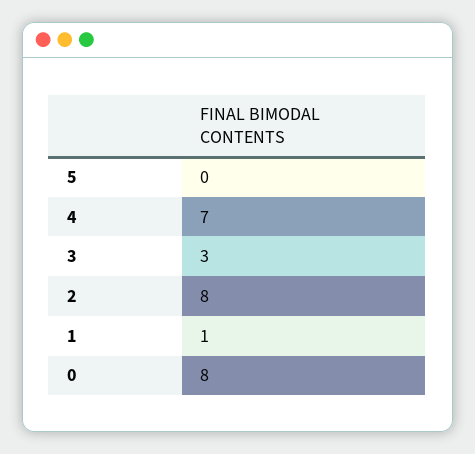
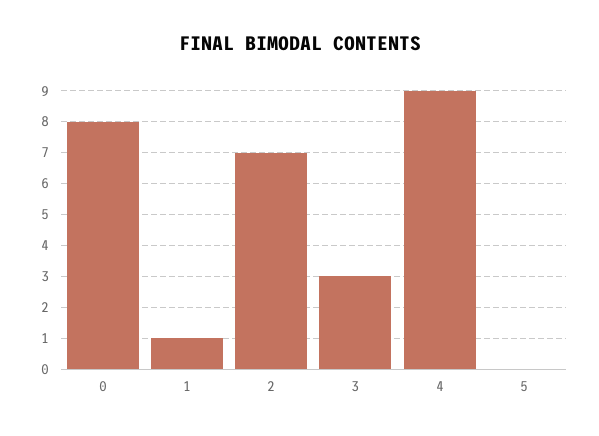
  {
    "5": 0,
-   "4": 7,
+   "4": 9,
    "3": 3,
-   "2": 8,
+   "2": 7,
    "1": 1,
    "0": 8
  }

